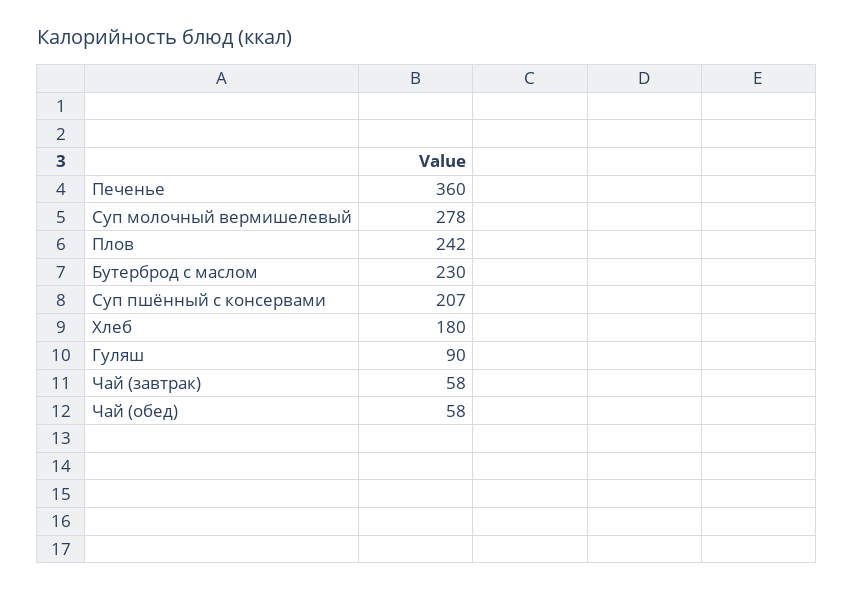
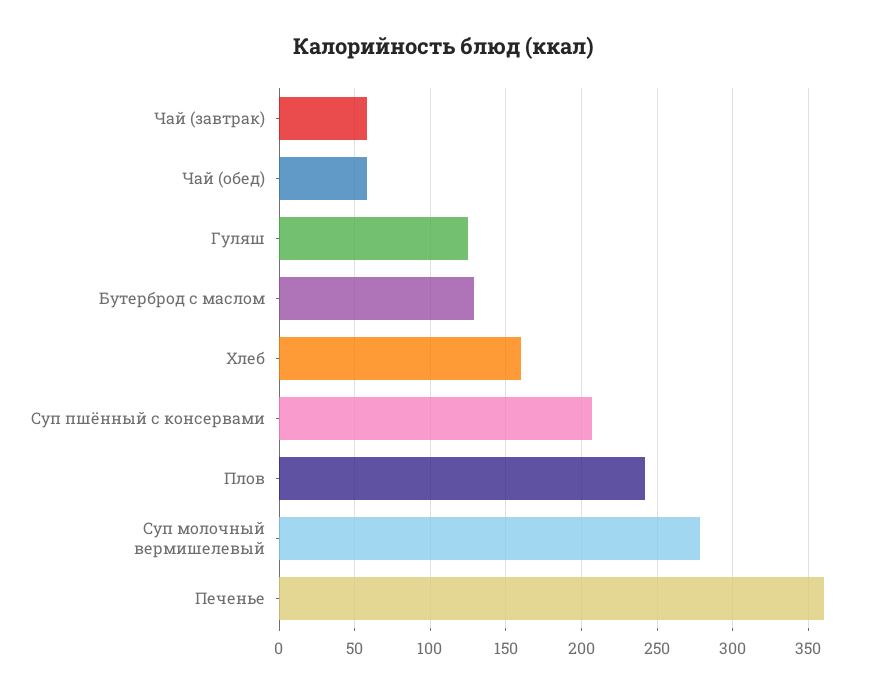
  {
    "Печенье": 360,
    "Суп молочный вермишелевый": 278,
    "Плов": 242,
-   "Бутерброд с маслом": 230,
+   "Бутерброд с маслом": 130,
    "Суп пшённый с консервами": 207,
-   "Хлеб": 180,
+   "Хлеб": 160,
-   "Гуляш": 90,
+   "Гуляш": 125,
    "Чай (завтрак)": 58,
    "Чай (обед)": 58
  }

